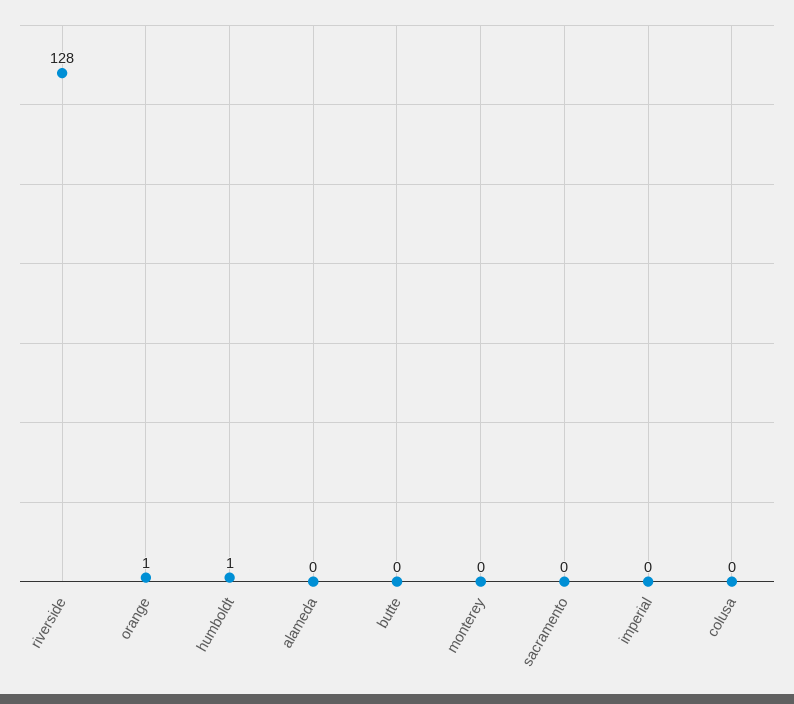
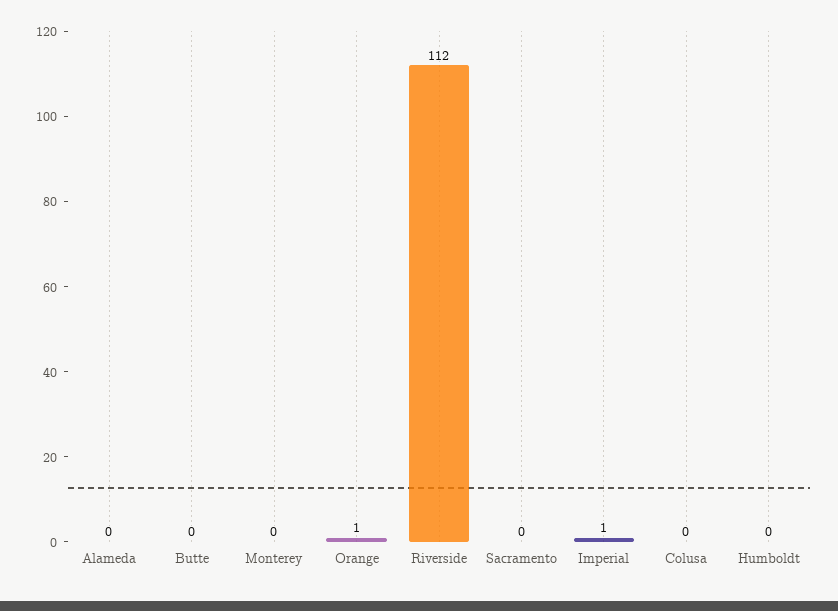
  {
-   "riverside": 128,
+   "riverside": 112,
    "orange": 1,
-   "humboldt": 1,
+   "humboldt": 0,
    "alameda": 0,
    "butte": 0,
    "monterey": 0,
    "sacramento": 0,
-   "imperial": 0,
+   "imperial": 1,
    "colusa": 0
  }

